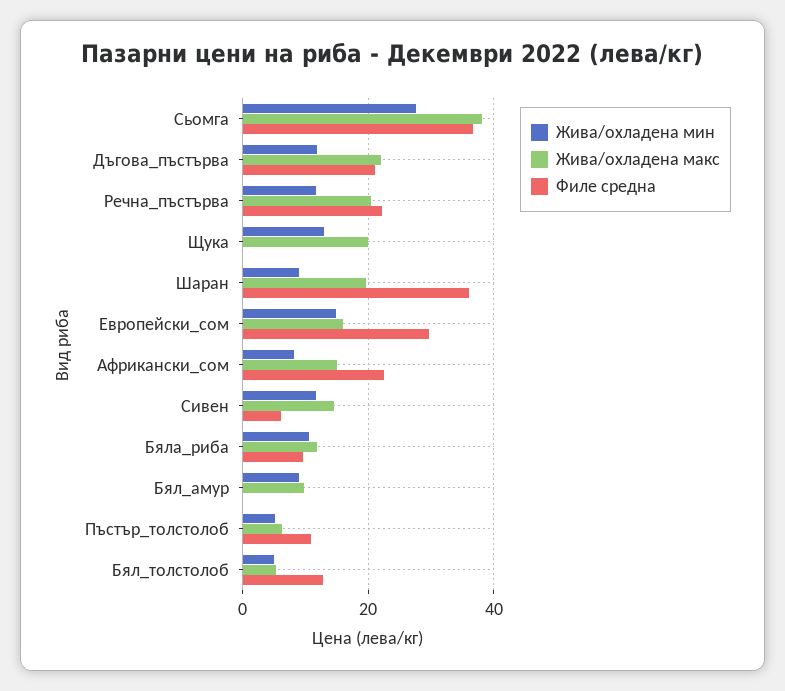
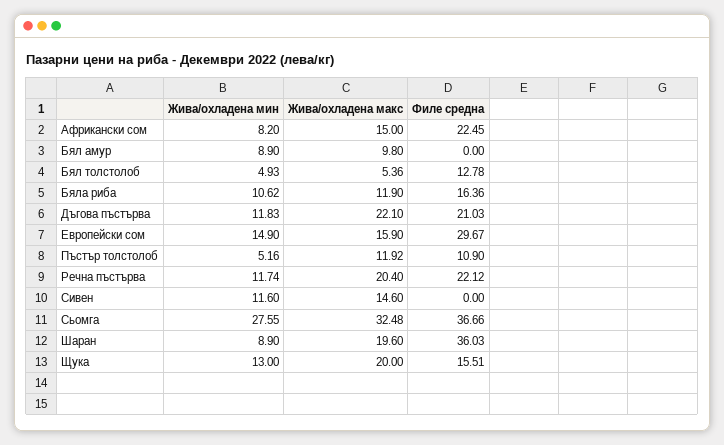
  {
    "Жива/охладена мин": {
      "Сьомга": 27.55,
      "Дъгова_пъстърва": 11.83,
      "Речна_пъстърва": 11.74,
      "Щука": 13,
      "Шаран": 8.9,
      "Европейски_сом": 14.9,
      "Африкански_сом": 8.2,
      "Сивен": 11.6,
      "Бяла_риба": 10.62,
      "Бял_амур": 8.9,
      "Пъстър_толстолоб": 5.16,
      "Бял_толстолоб": 4.93
    },
    "Жива/охладена макс": {
-     "Сьомга": 38,
+     "Сьомга": 32.48,
      "Дъгова_пъстърва": 22.1,
      "Речна_пъстърва": 20.4,
      "Щука": 20,
      "Шаран": 19.6,
      "Европейски_сом": 15.9,
      "Африкански_сом": 15,
      "Сивен": 14.6,
      "Бяла_риба": 11.9,
      "Бял_амур": 9.8,
-     "Пъстър_толстолоб": 6,
+     "Пъстър_толстолоб": 11.92,
      "Бял_толстолоб": 5.36
    },
    "Филе средна": {
      "Сьомга": 36.66,
      "Дъгова_пъстърва": 21.03,
      "Речна_пъстърва": 22.12,
-     "Щука": 0,
+     "Щука": 15.51,
      "Шаран": 36.03,
      "Европейски_сом": 29.67,
      "Африкански_сом": 22.45,
-     "Сивен": 6,
+     "Сивен": 0,
-     "Бяла_риба": 10,
+     "Бяла_риба": 16.36,
      "Бял_амур": 0,
      "Пъстър_толстолоб": 10.9,
      "Бял_толстолоб": 12.78
    }
  }

